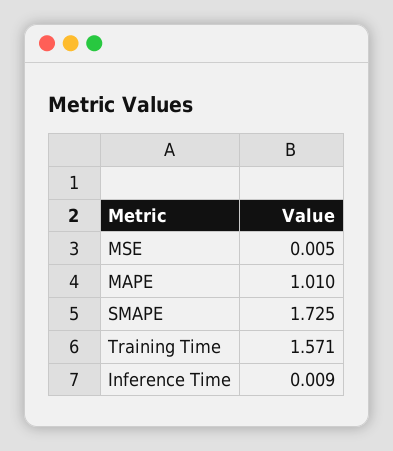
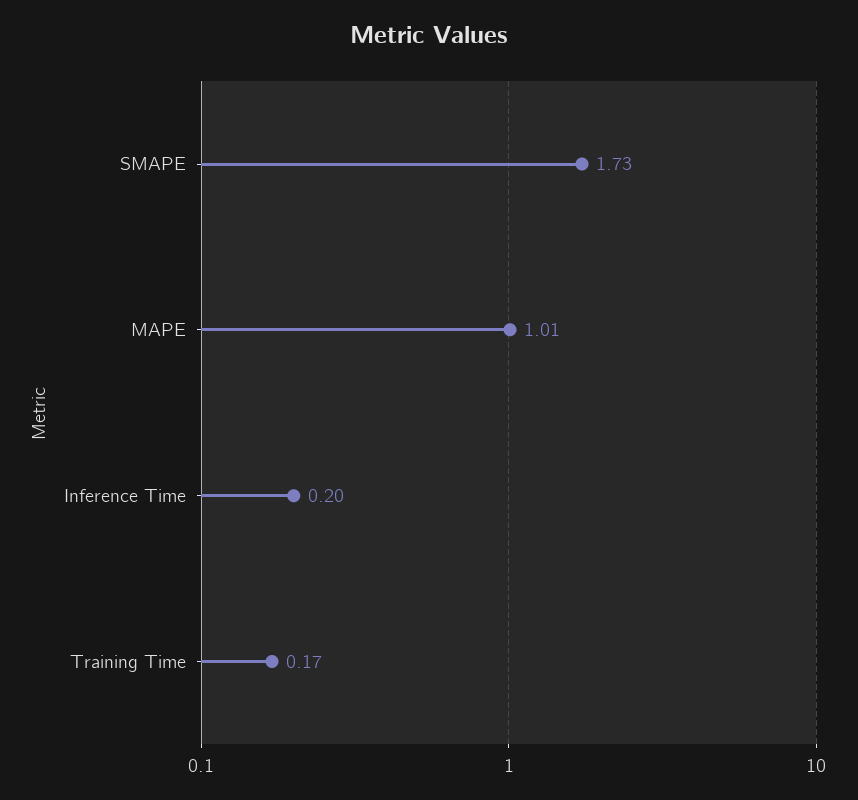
  {
-   "MSE": 0.005,
    "MAPE": 1.01,
    "SMAPE": 1.725,
-   "Training Time": 1.571,
+   "Training Time": 0.17,
-   "Inference Time": 0.009
+   "Inference Time": 0.2
  }

